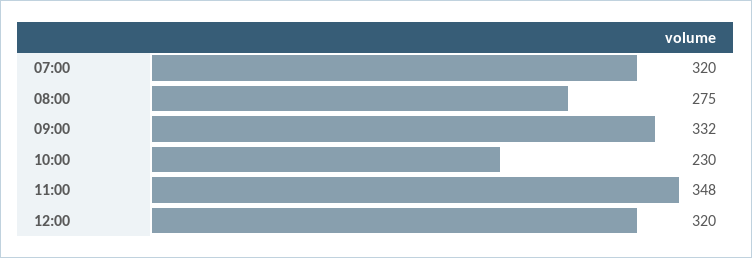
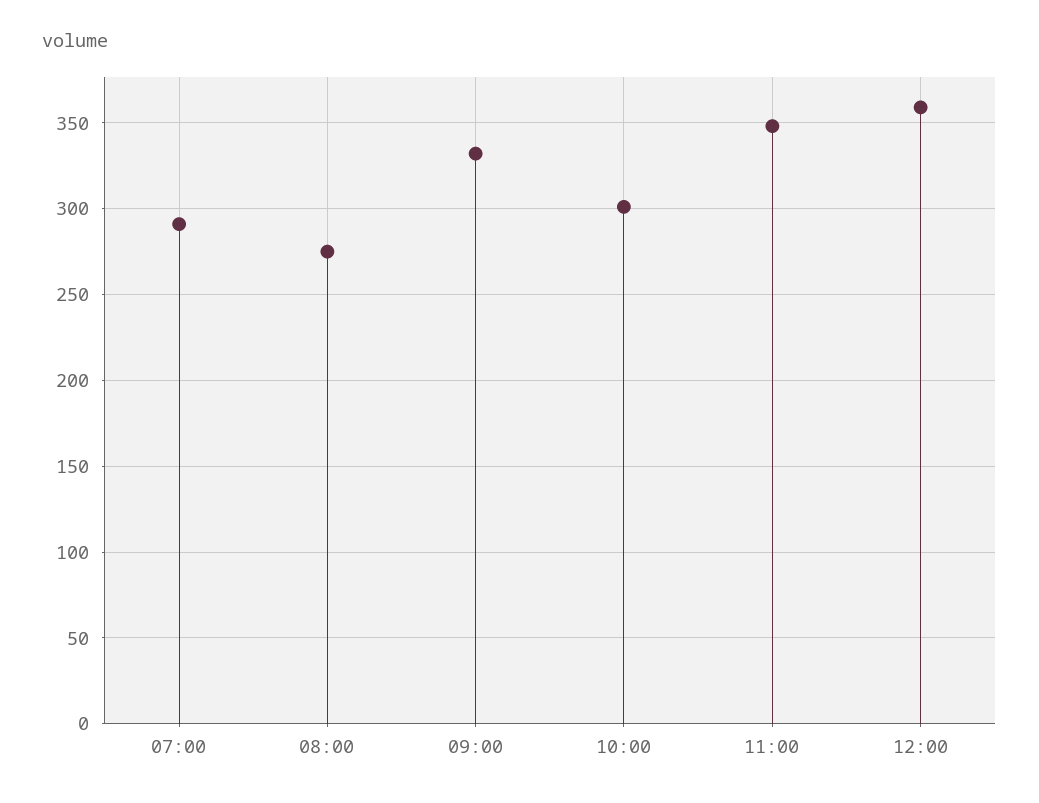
  {
-   "07:00": 320,
+   "07:00": 290,
    "08:00": 275,
    "09:00": 332,
-   "10:00": 230,
+   "10:00": 300,
    "11:00": 348,
-   "12:00": 320
+   "12:00": 360
  }

